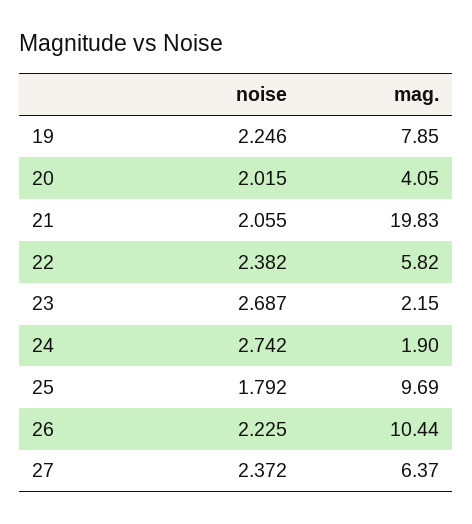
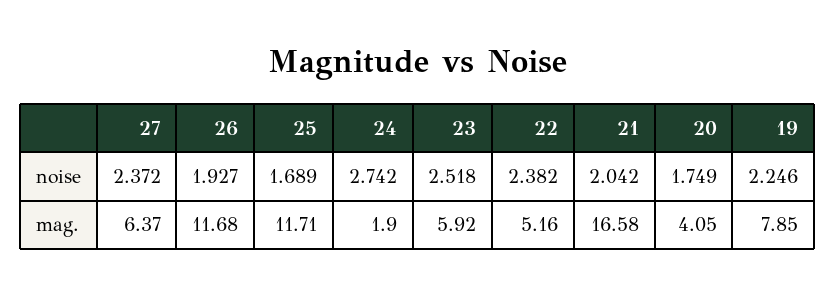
  {
    "noise": {
      "19": 2.246,
-     "20": 2.015,
+     "20": 1.749,
-     "21": 2.055,
+     "21": 2.042,
      "22": 2.382,
-     "23": 2.687,
+     "23": 2.518,
      "24": 2.742,
-     "25": 1.792,
+     "25": 1.689,
-     "26": 2.225,
+     "26": 1.927,
      "27": 2.372
    },
    "mag.": {
      "19": 7.85,
      "20": 4.05,
-     "21": 19.83,
+     "21": 16.58,
-     "22": 5.82,
+     "22": 5.16,
-     "23": 2.15,
+     "23": 5.92,
      "24": 1.9,
-     "25": 9.69,
+     "25": 11.71,
-     "26": 10.44,
+     "26": 11.68,
      "27": 6.37
    }
  }

